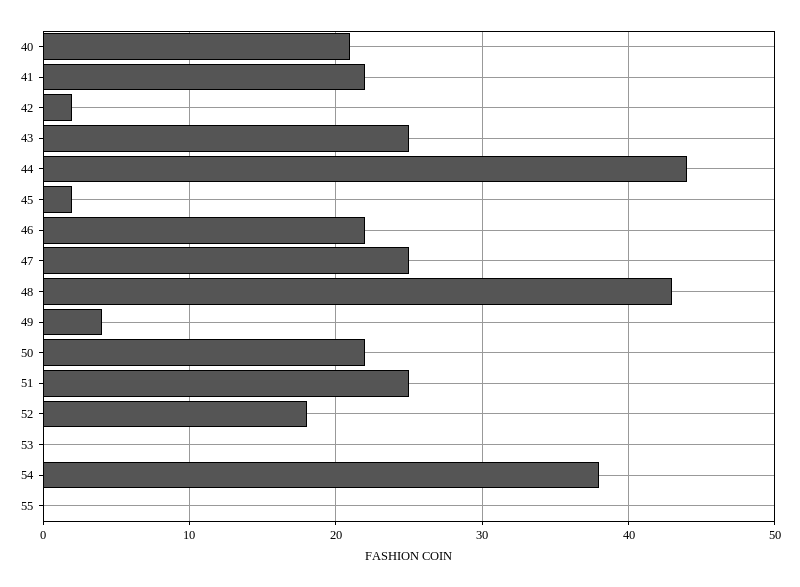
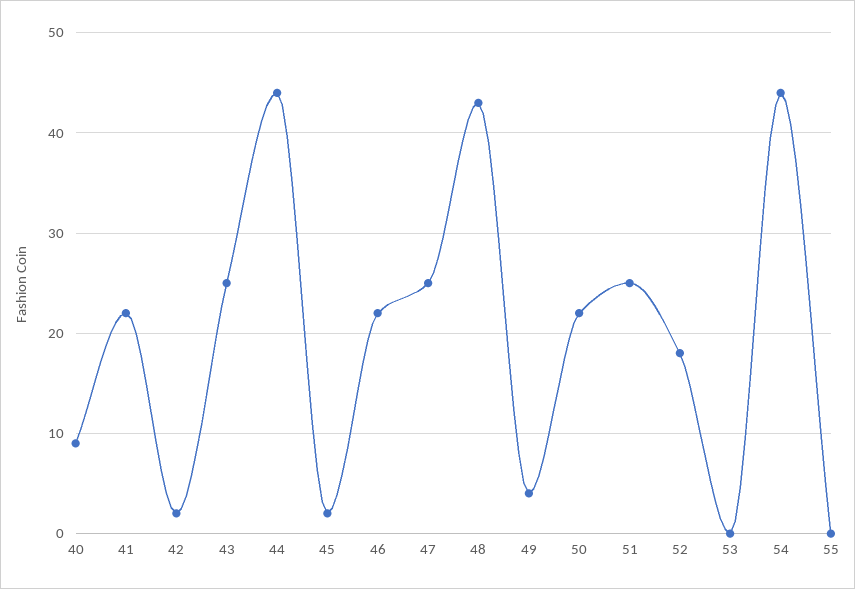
  {
-   "40": 21,
+   "40": 9,
    "41": 22,
    "42": 2,
    "43": 25,
    "44": 44,
    "45": 2,
    "46": 22,
    "47": 25,
    "48": 43,
    "49": 4,
    "50": 22,
    "51": 25,
    "52": 18,
    "53": 0,
-   "54": 38,
+   "54": 44,
    "55": 0
  }

